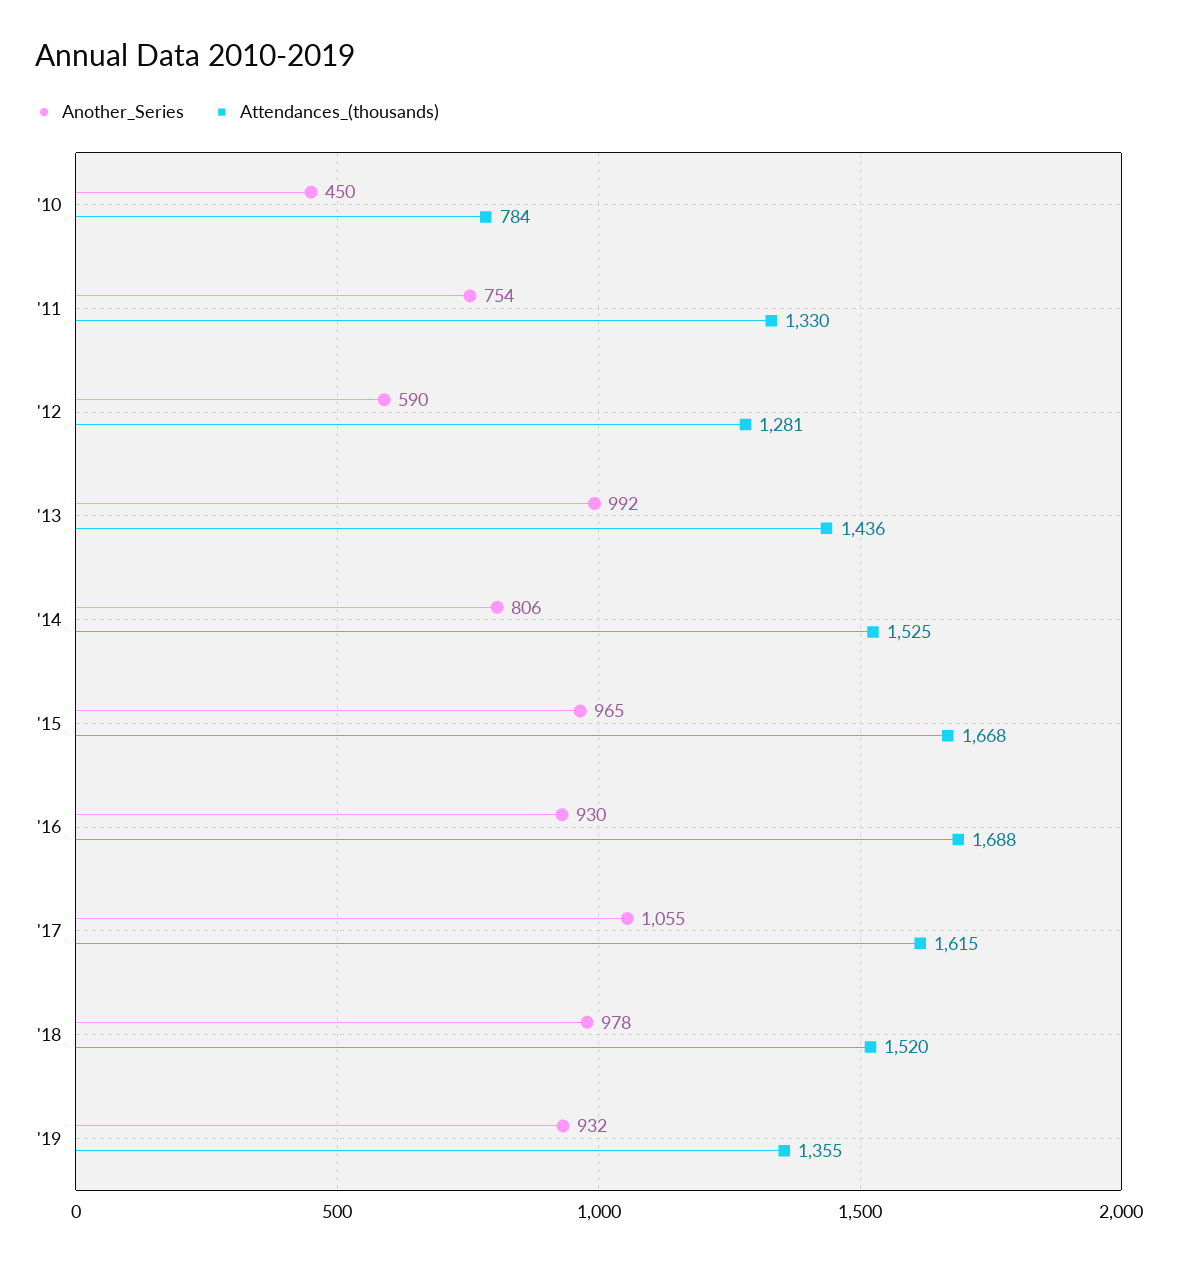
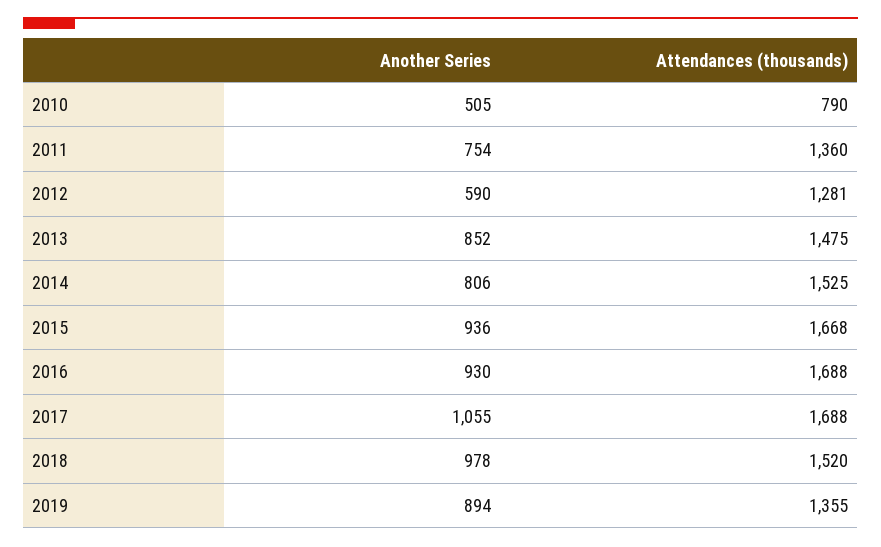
  {
    "Another_Series": {
-     "'10": 450,
+     "'10": 505,
      "'11": 754,
      "'12": 590,
-     "'13": 992,
+     "'13": 852,
      "'14": 806,
-     "'15": 965,
+     "'15": 936,
      "'16": 930,
      "'17": 1055,
      "'18": 978,
-     "'19": 932
+     "'19": 894
    },
    "Attendances_(thousands)": {
-     "'10": 784,
+     "'10": 790,
-     "'11": 1330,
+     "'11": 1360,
      "'12": 1281,
-     "'13": 1436,
+     "'13": 1475,
      "'14": 1525,
      "'15": 1668,
      "'16": 1688,
-     "'17": 1615,
+     "'17": 1688,
      "'18": 1520,
      "'19": 1355
    }
  }

